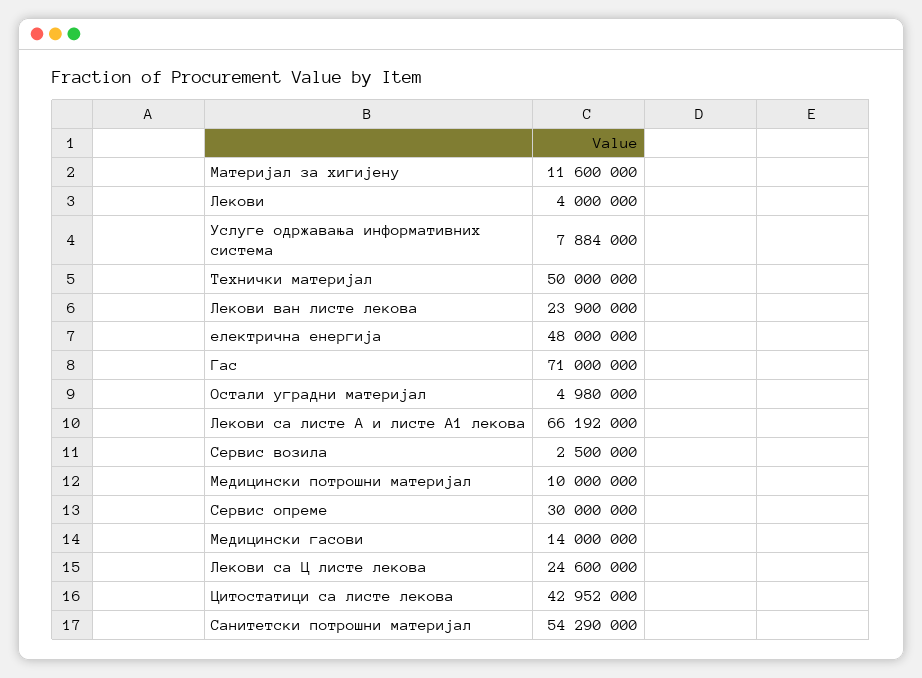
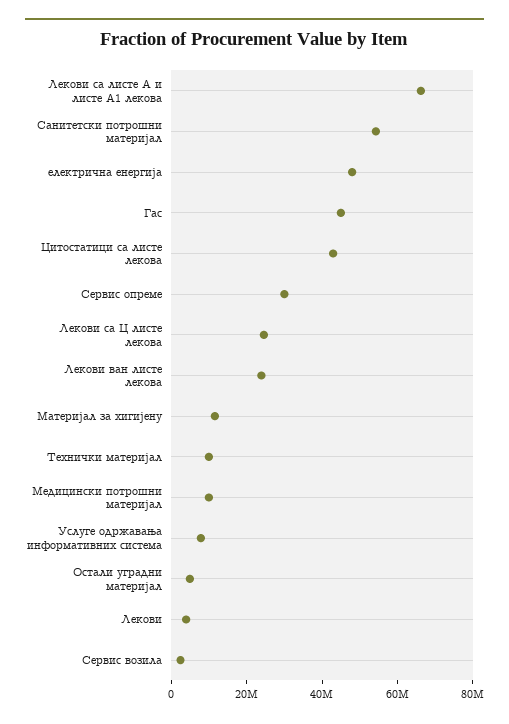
  {
    "Материјал за хигијену": 11600000,
    "Лекови": 4000000,
    "Услуге одржавања информативних система": 7884000,
-   "Технички материјал": 50000000,
+   "Технички материјал": 10000000,
    "Лекови ван листе лекова": 23900000,
    "електрична енергија": 48000000,
-   "Гас": 71000000,
+   "Гас": 45000000,
    "Остали уградни материјал": 4980000,
    "Лекови са листе А и листе А1 лекова": 66192000,
    "Сервис возила": 2500000,
    "Медицински потрошни материјал": 10000000,
    "Сервис опреме": 30000000,
-   "Медицински гасови": 14000000,
    "Лекови са Ц листе лекова": 24600000,
    "Цитостатици са листе лекова": 42952000,
    "Санитетски потрошни материјал": 54290000
  }

